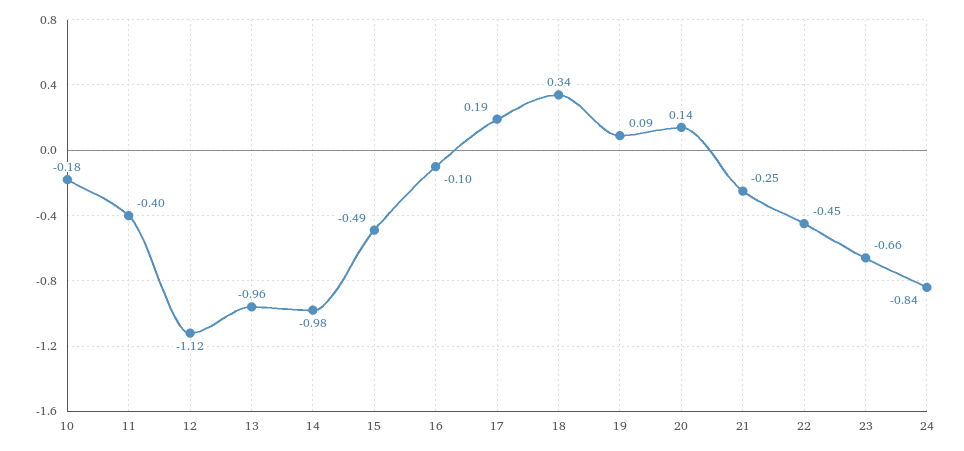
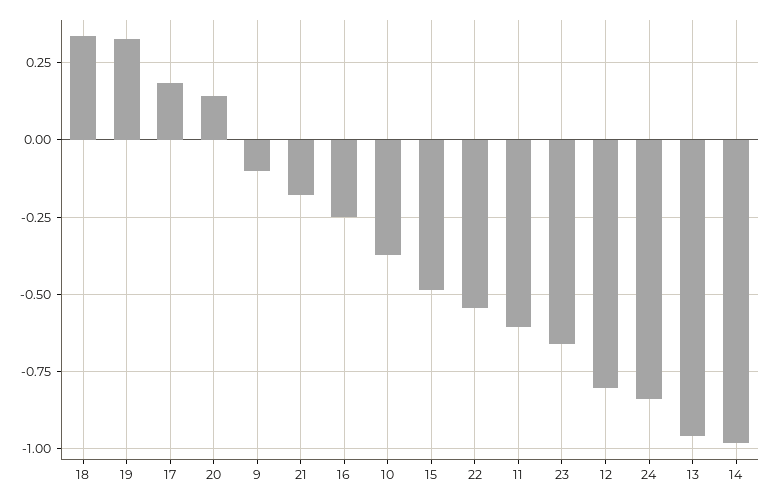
  {
-   "10": -0.18,
+   "10": -0.375,
-   "11": -0.4,
+   "11": -0.6,
-   "12": -1.12,
+   "12": -0.8,
    "13": -0.96,
    "14": -0.98,
    "15": -0.49,
-   "16": -0.1,
+   "16": -0.25,
    "17": 0.19,
    "18": 0.34,
-   "19": 0.09,
+   "19": 0.325,
    "20": 0.14,
-   "21": -0.25,
+   "21": -0.175,
-   "22": -0.45,
+   "22": -0.55,
    "23": -0.66,
-   "24": -0.84
+   "24": -0.84,
+   "9": -0.1
  }

